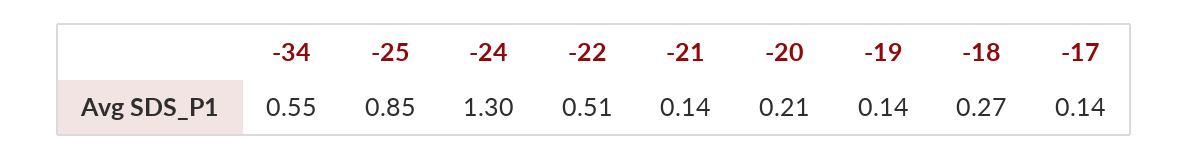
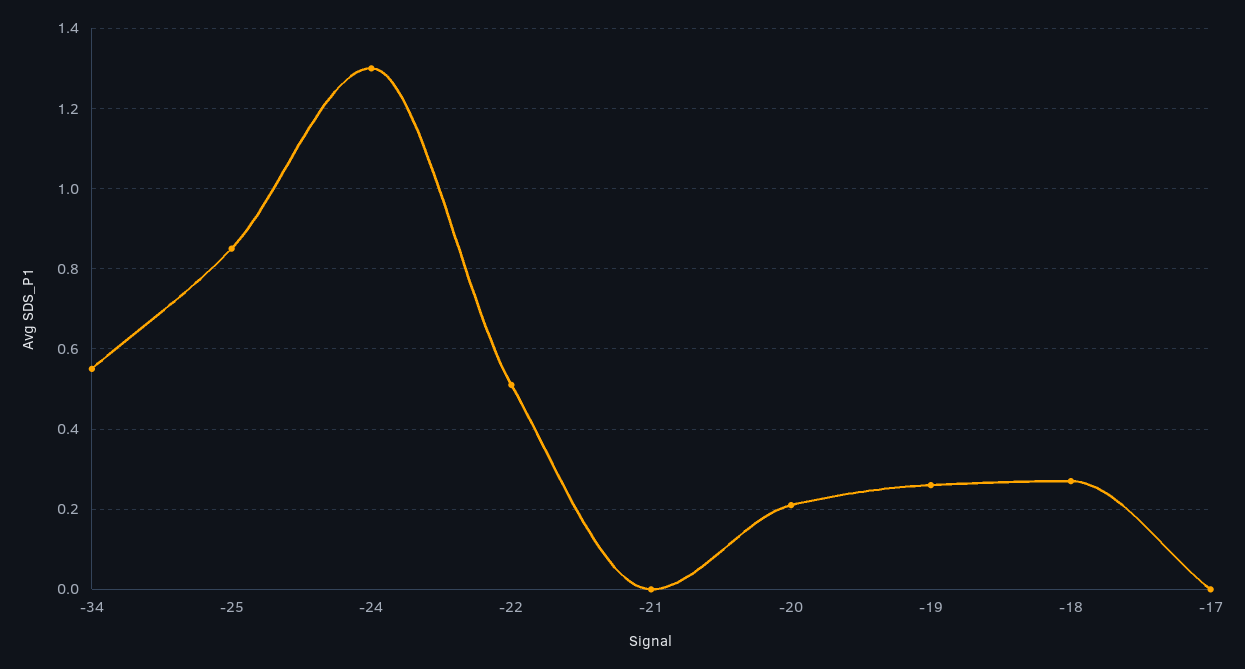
  {
    "-34": 0.55,
    "-25": 0.85,
    "-24": 1.3,
    "-22": 0.51,
-   "-21": 0.14,
+   "-21": 0,
    "-20": 0.21,
-   "-19": 0.14,
+   "-19": 0.25,
    "-18": 0.27,
-   "-17": 0.14
+   "-17": 0
  }

